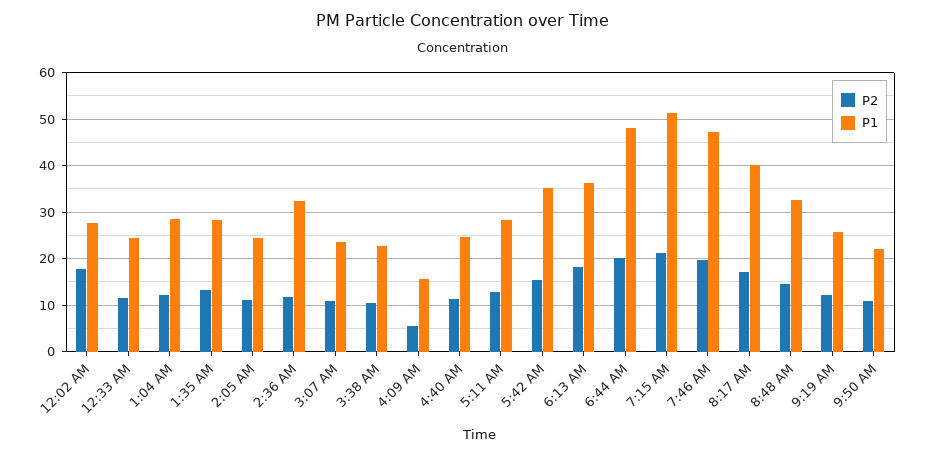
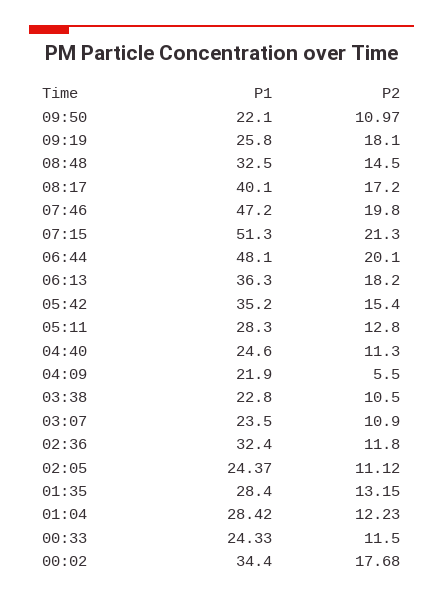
  {
    "P2": {
      "12:02 AM": 17.68,
      "12:33 AM": 11.5,
      "1:04 AM": 12.23,
      "1:35 AM": 13.15,
      "2:05 AM": 11.12,
      "2:36 AM": 11.8,
      "3:07 AM": 10.9,
      "3:38 AM": 10.5,
      "4:09 AM": 5.5,
      "4:40 AM": 11.3,
      "5:11 AM": 12.8,
      "5:42 AM": 15.4,
      "6:13 AM": 18.2,
      "6:44 AM": 20.1,
      "7:15 AM": 21.3,
      "7:46 AM": 19.8,
      "8:17 AM": 17.2,
      "8:48 AM": 14.5,
-     "9:19 AM": 12,
+     "9:19 AM": 18.1,
      "9:50 AM": 10.97
    },
    "P1": {
-     "12:02 AM": 28,
+     "12:02 AM": 34.4,
      "12:33 AM": 24.33,
      "1:04 AM": 28.42,
      "1:35 AM": 28.4,
      "2:05 AM": 24.37,
      "2:36 AM": 32.4,
      "3:07 AM": 23.5,
      "3:38 AM": 22.8,
-     "4:09 AM": 16,
+     "4:09 AM": 21.9,
      "4:40 AM": 24.6,
      "5:11 AM": 28.3,
      "5:42 AM": 35.2,
      "6:13 AM": 36.3,
      "6:44 AM": 48.1,
      "7:15 AM": 51.3,
      "7:46 AM": 47.2,
      "8:17 AM": 40.1,
      "8:48 AM": 32.5,
      "9:19 AM": 25.8,
      "9:50 AM": 22.1
    }
  }

